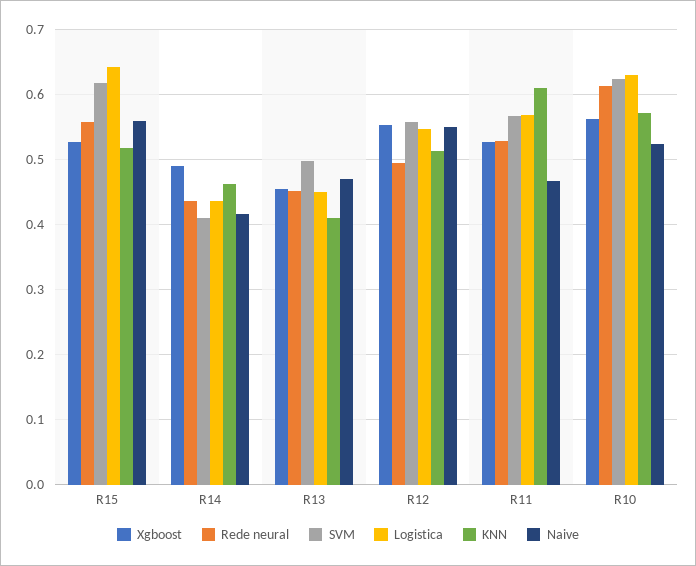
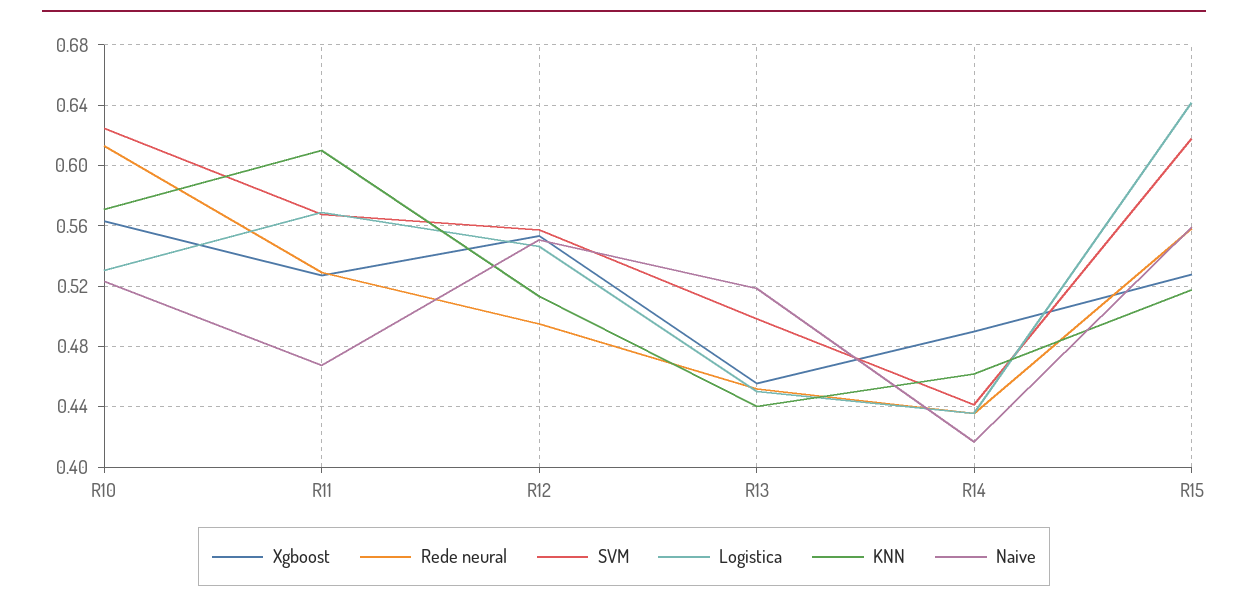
  {
    "Xgboost": {
      "R15": 0.53,
      "R14": 0.49,
      "R13": 0.455,
      "R12": 0.555,
      "R11": 0.525,
      "R10": 0.565
    },
    "Rede neural": {
      "R15": 0.56,
      "R14": 0.435,
      "R13": 0.45,
      "R12": 0.495,
      "R11": 0.53,
      "R10": 0.615
    },
    "SVM": {
      "R15": 0.62,
-     "R14": 0.41,
+     "R14": 0.44,
      "R13": 0.5,
      "R12": 0.56,
      "R11": 0.57,
      "R10": 0.625
    },
    "Logistica": {
      "R15": 0.64,
      "R14": 0.435,
      "R13": 0.45,
      "R12": 0.545,
      "R11": 0.57,
-     "R10": 0.63
+     "R10": 0.53
    },
    "KNN": {
      "R15": 0.515,
      "R14": 0.46,
-     "R13": 0.41,
+     "R13": 0.44,
      "R12": 0.515,
      "R11": 0.61,
      "R10": 0.57
    },
    "Naive": {
      "R15": 0.56,
      "R14": 0.415,
-     "R13": 0.47,
+     "R13": 0.52,
      "R12": 0.55,
      "R11": 0.465,
      "R10": 0.525
    }
  }

